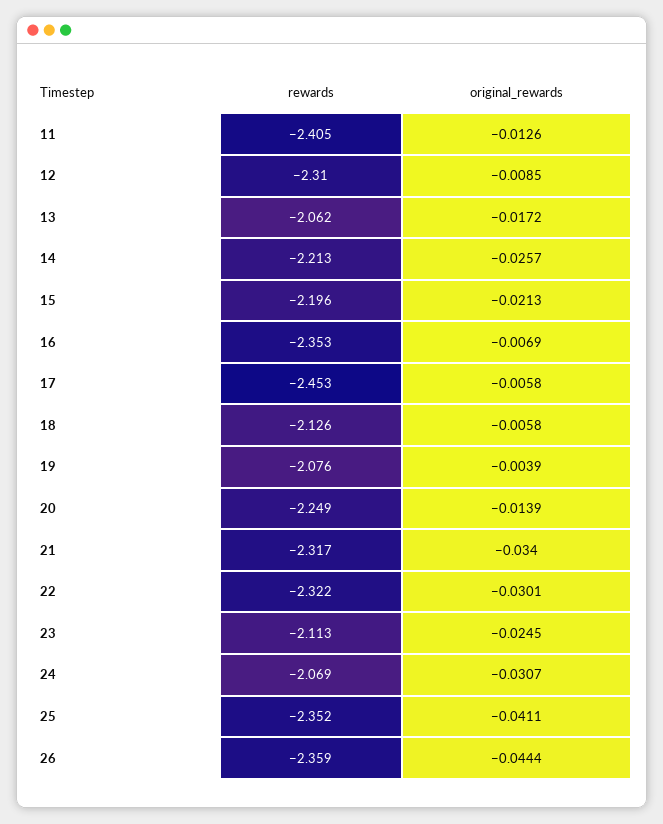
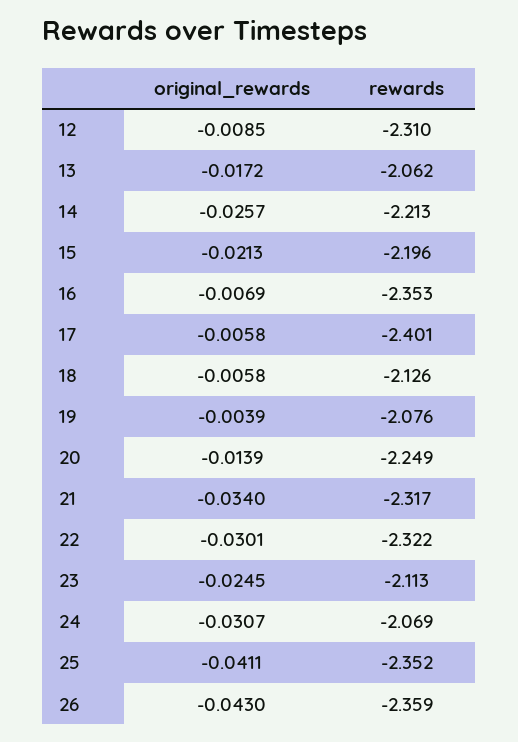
  {
    "rewards": {
-     "11": -2.405,
      "12": -2.31,
      "13": -2.062,
      "14": -2.213,
      "15": -2.196,
      "16": -2.353,
-     "17": -2.453,
+     "17": -2.401,
      "18": -2.126,
      "19": -2.076,
      "20": -2.249,
      "21": -2.317,
      "22": -2.322,
      "23": -2.113,
      "24": -2.069,
      "25": -2.352,
      "26": -2.359
    },
    "original_rewards": {
-     "11": -0.0126,
      "12": -0.0085,
      "13": -0.0172,
      "14": -0.0257,
      "15": -0.0213,
      "16": -0.0069,
      "17": -0.0058,
      "18": -0.0058,
      "19": -0.0039,
      "20": -0.0139,
      "21": -0.034,
      "22": -0.0301,
      "23": -0.0245,
      "24": -0.0307,
      "25": -0.0411,
-     "26": -0.0444
+     "26": -0.043
    }
  }

